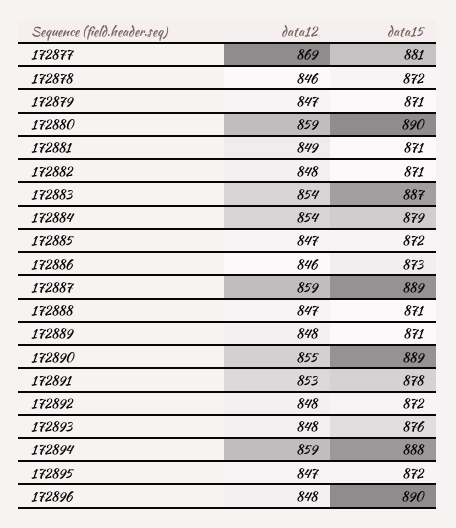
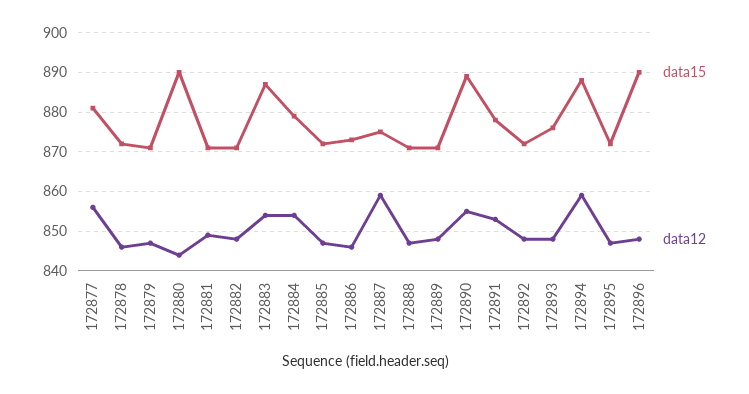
  {
    "data12": {
-     "172877": 869,
+     "172877": 855,
      "172878": 846,
      "172879": 847,
-     "172880": 859,
+     "172880": 845,
      "172881": 849,
      "172882": 848,
      "172883": 854,
      "172884": 854,
      "172885": 847,
      "172886": 846,
      "172887": 859,
      "172888": 847,
      "172889": 848,
      "172890": 855,
      "172891": 853,
      "172892": 848,
      "172893": 848,
      "172894": 859,
      "172895": 847,
      "172896": 848
    },
    "data15": {
      "172877": 881,
      "172878": 872,
      "172879": 871,
      "172880": 890,
      "172881": 871,
      "172882": 871,
      "172883": 887,
      "172884": 879,
      "172885": 872,
      "172886": 873,
-     "172887": 889,
+     "172887": 875,
      "172888": 871,
      "172889": 871,
      "172890": 889,
      "172891": 878,
      "172892": 872,
      "172893": 876,
      "172894": 888,
      "172895": 872,
      "172896": 890
    }
  }

